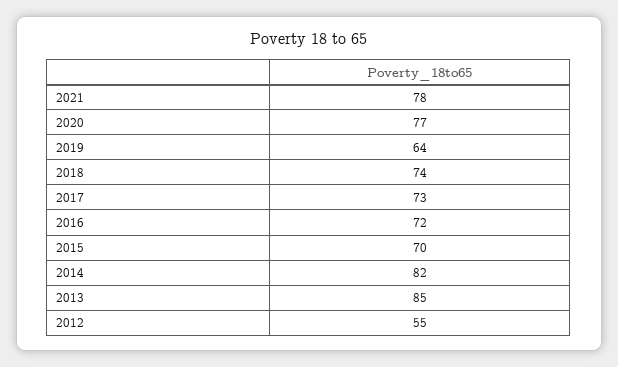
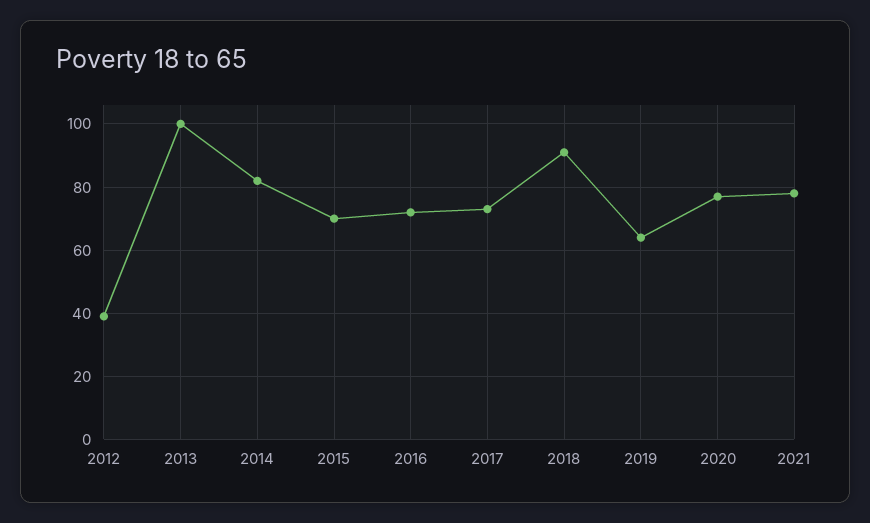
  {
    "2021": 78,
    "2020": 77,
    "2019": 64,
-   "2018": 74,
+   "2018": 90,
    "2017": 73,
    "2016": 72,
    "2015": 70,
    "2014": 82,
-   "2013": 85,
+   "2013": 100,
-   "2012": 55
+   "2012": 40
  }

